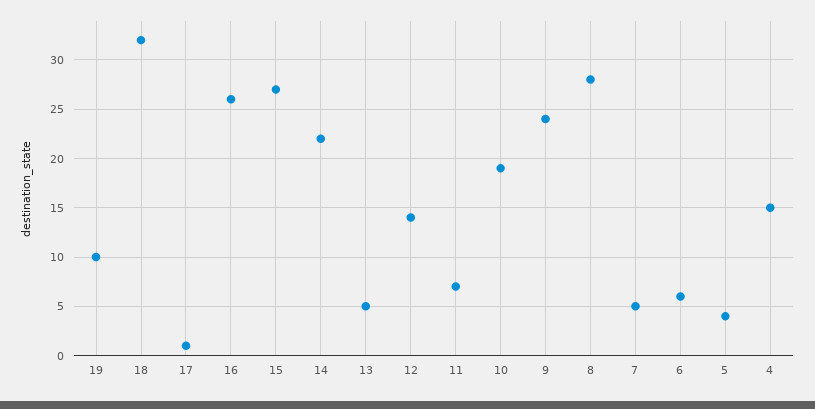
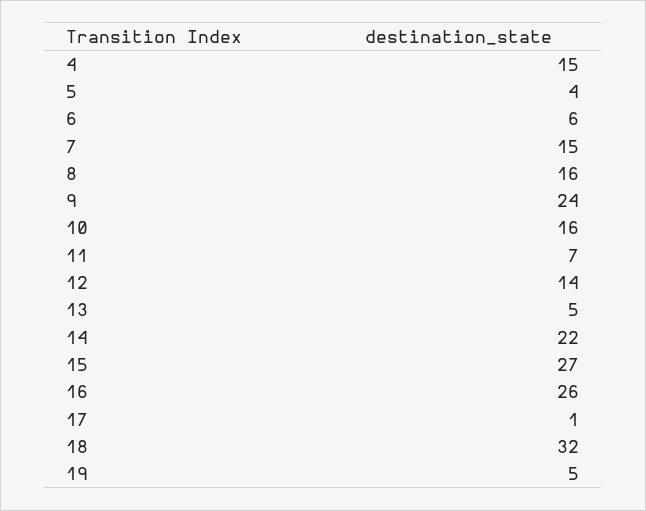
  {
-   "19": 10,
+   "19": 5,
    "18": 32,
    "17": 1,
    "16": 26,
    "15": 27,
    "14": 22,
    "13": 5,
    "12": 14,
    "11": 7,
-   "10": 19,
+   "10": 16,
    "9": 24,
-   "8": 28,
+   "8": 16,
-   "7": 5,
+   "7": 15,
    "6": 6,
    "5": 4,
    "4": 15
  }

